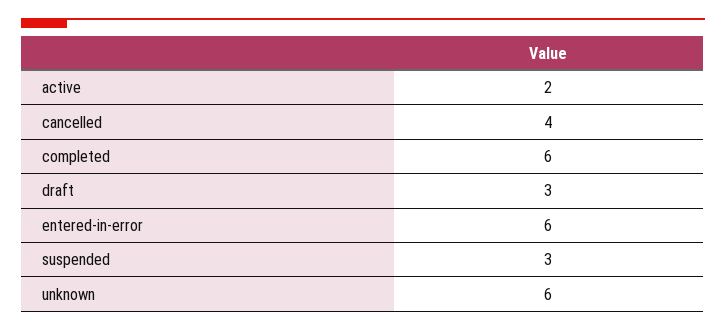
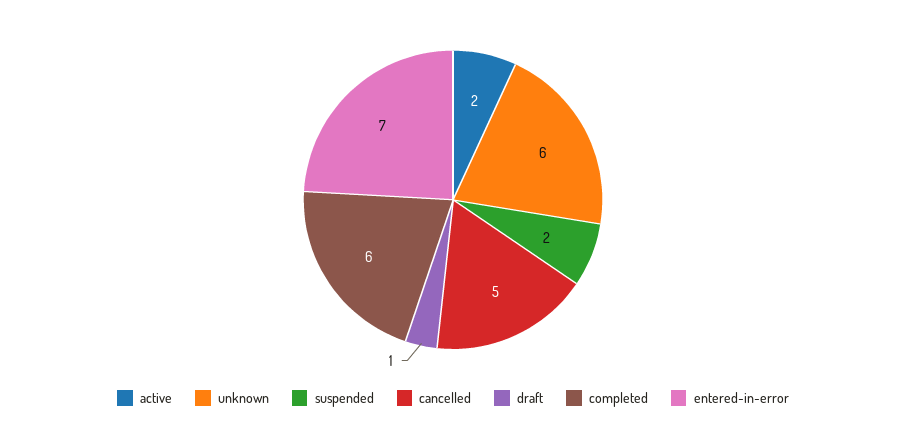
  {
    "active": 2,
-   "cancelled": 4,
+   "cancelled": 5,
    "completed": 6,
-   "draft": 3,
+   "draft": 1,
-   "entered-in-error": 6,
+   "entered-in-error": 7,
-   "suspended": 3,
+   "suspended": 2,
    "unknown": 6
  }

